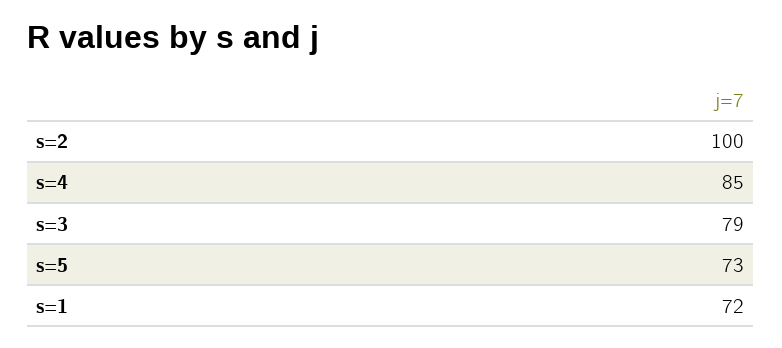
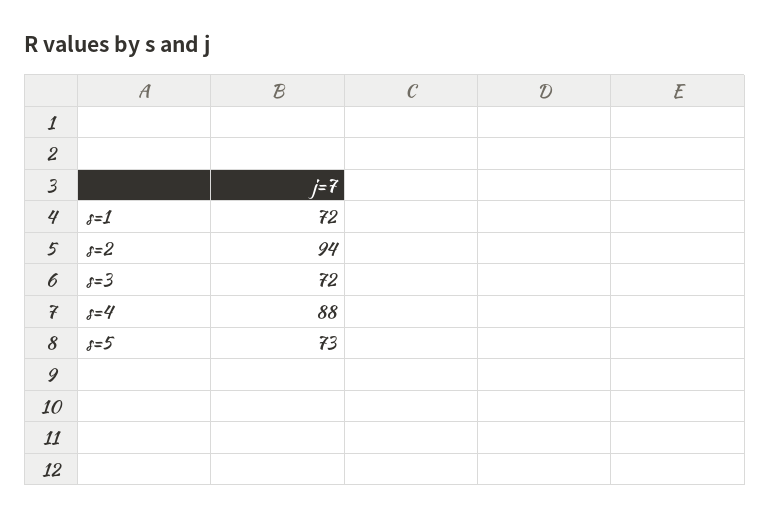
  {
-   "s=2": 100,
+   "s=2": 94,
-   "s=4": 85,
+   "s=4": 88,
-   "s=3": 79,
+   "s=3": 72,
    "s=5": 73,
    "s=1": 72
  }

